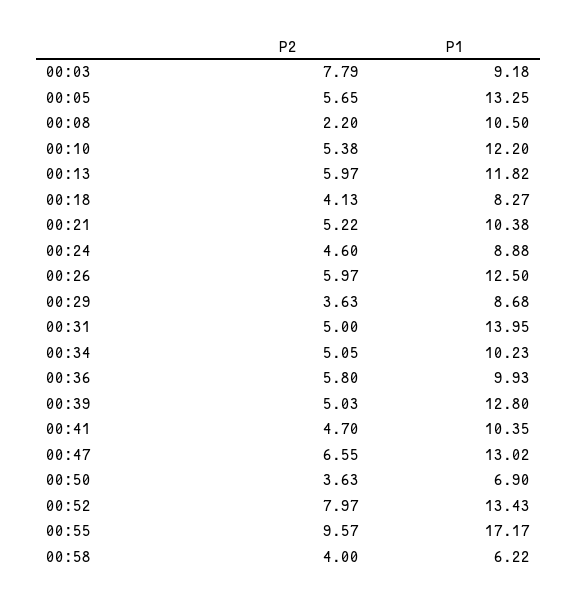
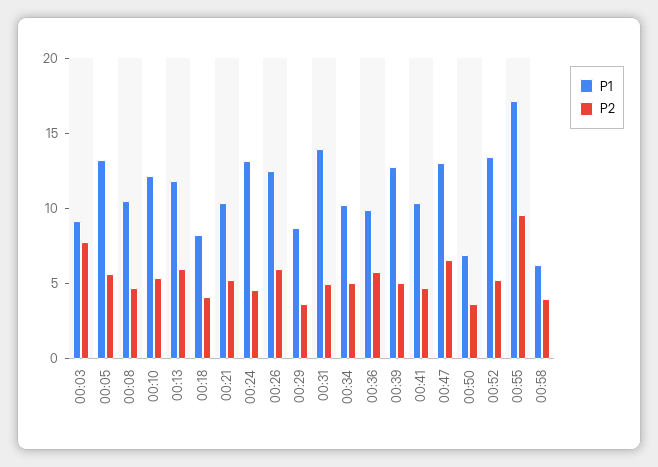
  {
    "P2": {
      "00:03": 7.79,
      "00:05": 5.65,
-     "00:08": 2.2,
+     "00:08": 5,
      "00:10": 5.38,
      "00:13": 5.97,
      "00:18": 4.13,
      "00:21": 5.22,
      "00:24": 4.6,
      "00:26": 5.97,
      "00:29": 3.63,
      "00:31": 5,
      "00:34": 5.05,
      "00:36": 5.8,
      "00:39": 5.03,
      "00:41": 4.7,
      "00:47": 6.55,
      "00:50": 3.63,
-     "00:52": 7.97,
+     "00:52": 5,
      "00:55": 9.57,
      "00:58": 4
    },
    "P1": {
      "00:03": 9.18,
      "00:05": 13.25,
      "00:08": 10.5,
      "00:10": 12.2,
      "00:13": 11.82,
      "00:18": 8.27,
      "00:21": 10.38,
-     "00:24": 8.88,
+     "00:24": 13,
      "00:26": 12.5,
      "00:29": 8.68,
      "00:31": 13.95,
      "00:34": 10.23,
      "00:36": 9.93,
      "00:39": 12.8,
      "00:41": 10.35,
      "00:47": 13.02,
      "00:50": 6.9,
      "00:52": 13.43,
      "00:55": 17.17,
      "00:58": 6.22
    }
  }

